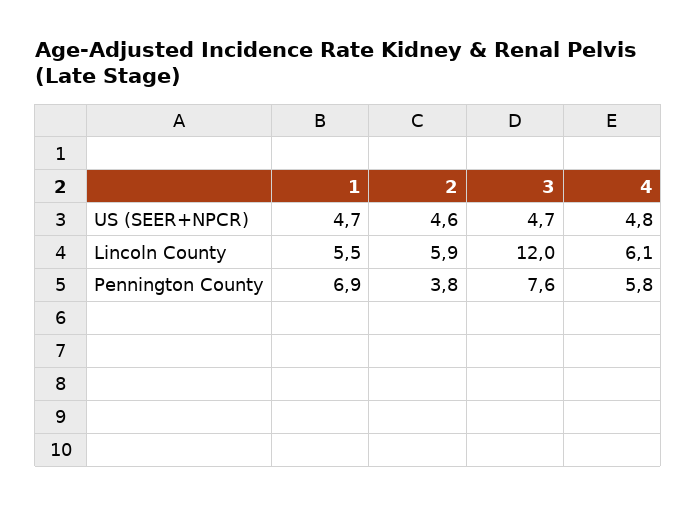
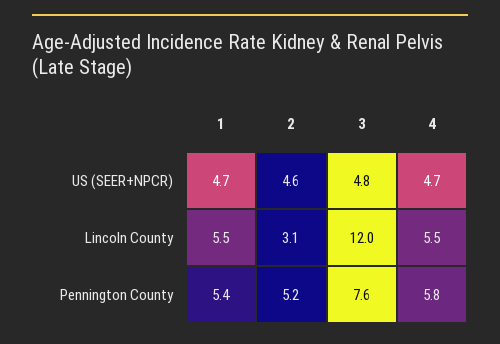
  {
    "1": {
      "US (SEER+NPCR)": 4.7,
      "Lincoln County": 5.5,
-     "Pennington County": 6.9
+     "Pennington County": 5.4
    },
    "2": {
      "US (SEER+NPCR)": 4.6,
-     "Lincoln County": 5.9,
+     "Lincoln County": 3.1,
-     "Pennington County": 3.8
+     "Pennington County": 5.2
    },
    "3": {
-     "US (SEER+NPCR)": 4.7,
+     "US (SEER+NPCR)": 4.8,
      "Lincoln County": 12,
      "Pennington County": 7.6
    },
    "4": {
-     "US (SEER+NPCR)": 4.8,
+     "US (SEER+NPCR)": 4.7,
-     "Lincoln County": 6.1,
+     "Lincoln County": 5.5,
      "Pennington County": 5.8
    }
  }

